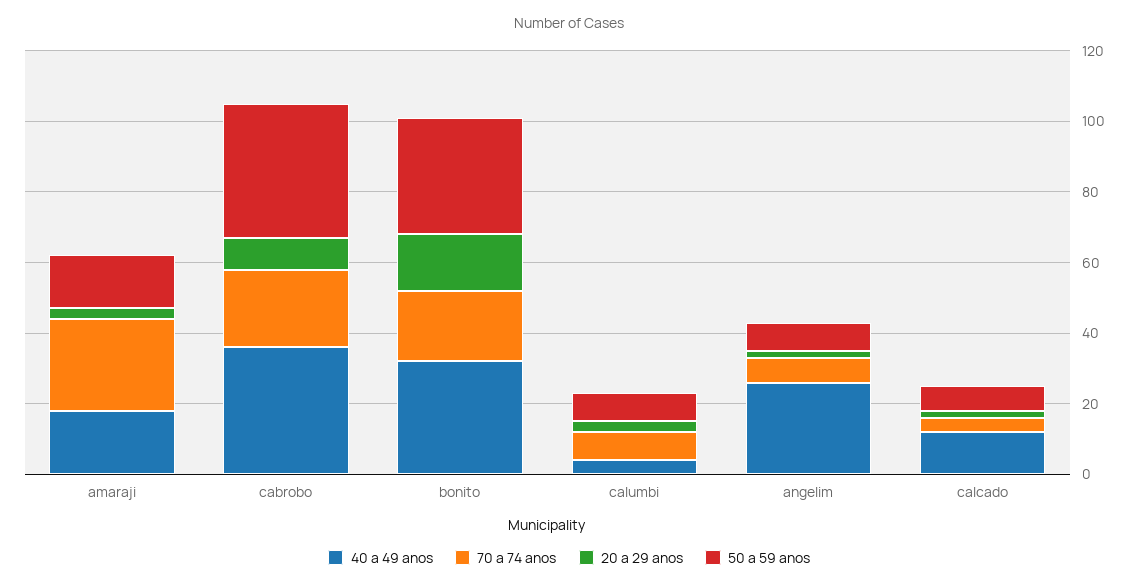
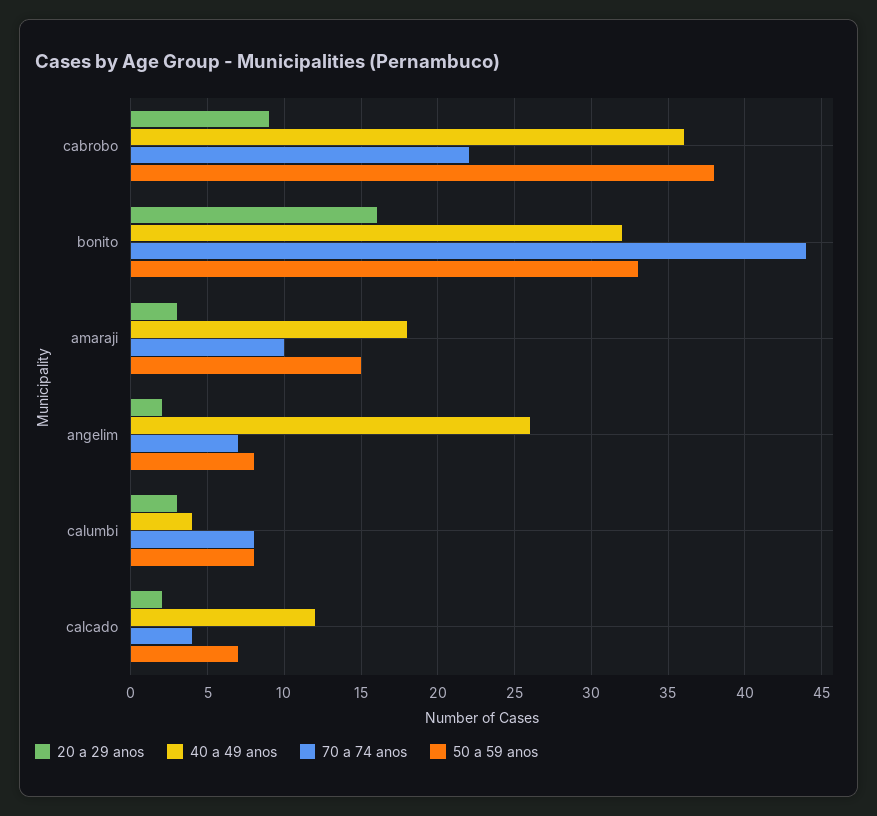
  {
    "40 a 49 anos": {
      "amaraji": 18,
      "cabrobo": 36,
      "bonito": 32,
      "calumbi": 4,
      "angelim": 26,
      "calcado": 12
    },
    "70 a 74 anos": {
-     "amaraji": 25,
+     "amaraji": 10,
      "cabrobo": 22,
-     "bonito": 20,
+     "bonito": 44,
      "calumbi": 8,
      "angelim": 7,
      "calcado": 4
    },
    "20 a 29 anos": {
      "amaraji": 3,
      "cabrobo": 9,
      "bonito": 16,
      "calumbi": 3,
      "angelim": 2,
      "calcado": 2
    },
    "50 a 59 anos": {
      "amaraji": 15,
      "cabrobo": 38,
      "bonito": 33,
      "calumbi": 8,
      "angelim": 8,
      "calcado": 7
    }
  }

